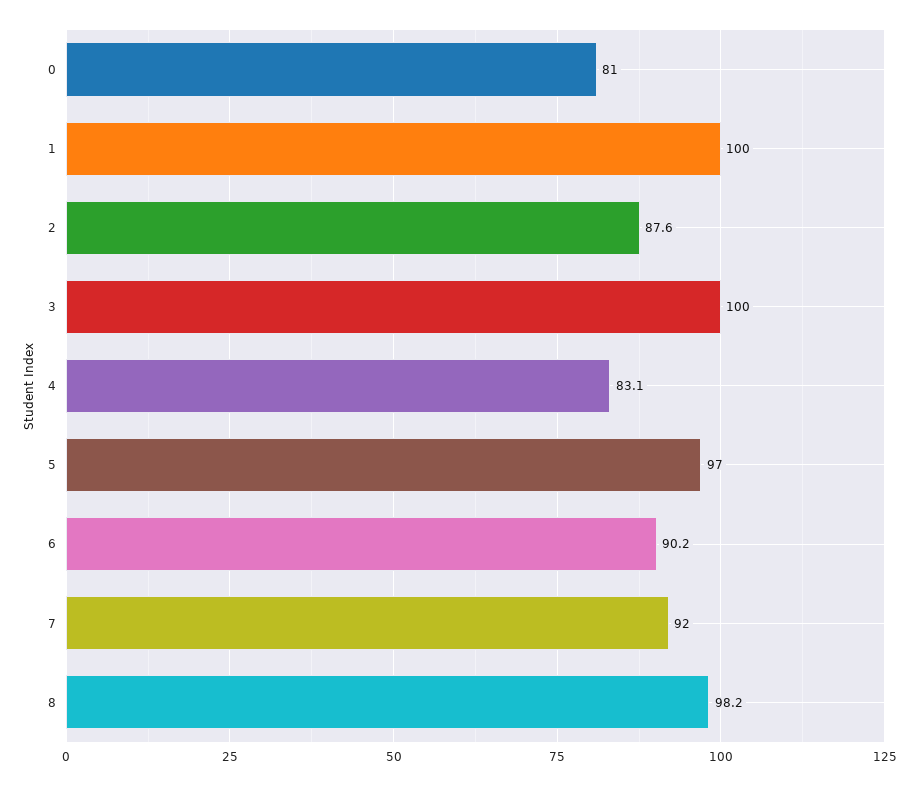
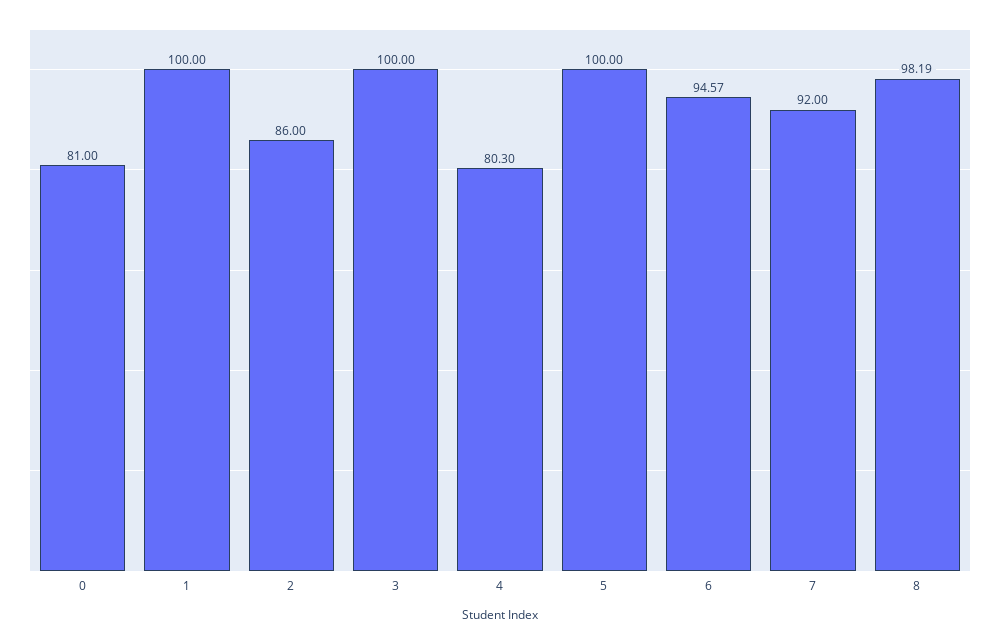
  {
    "0": 81,
    "1": 100,
-   "2": 87.6,
+   "2": 86,
    "3": 100,
-   "4": 83.1,
+   "4": 80.3,
-   "5": 97,
+   "5": 100,
-   "6": 90.2,
+   "6": 94.57,
    "7": 92,
    "8": 98.19
  }

